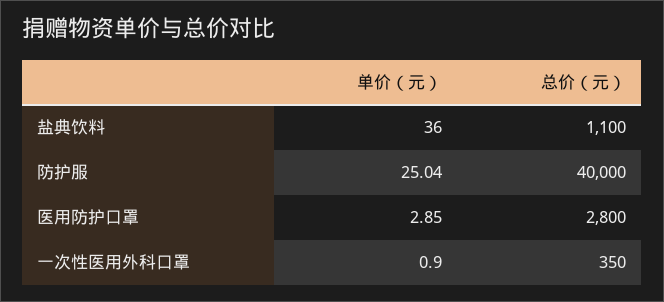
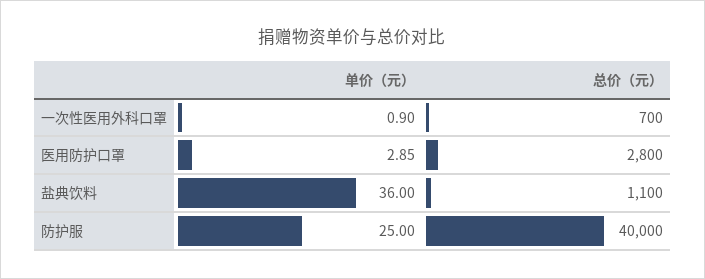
  {
    "单价（元）": {
      "盐典饮料": 36,
-     "防护服": 25.04,
+     "防护服": 25,
      "医用防护口罩": 2.85,
      "一次性医用外科口罩": 0.9
    },
    "总价（元）": {
      "盐典饮料": 1100,
      "防护服": 40000,
      "医用防护口罩": 2800,
-     "一次性医用外科口罩": 350
+     "一次性医用外科口罩": 700
    }
  }

